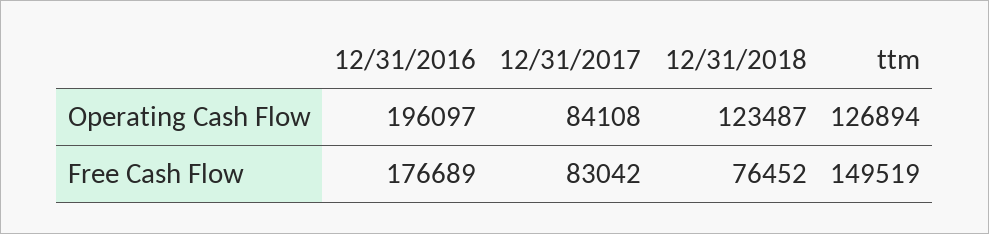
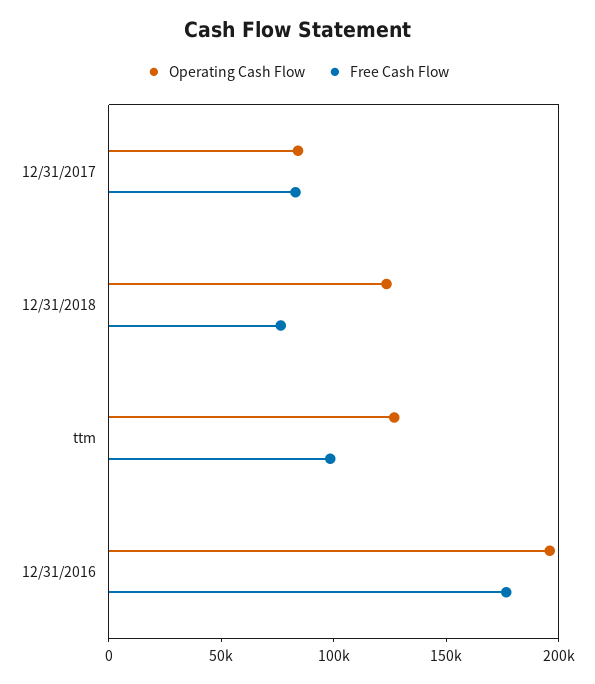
  {
    "Operating Cash Flow": {
      "12/31/2016": 196097,
      "12/31/2017": 84108,
      "12/31/2018": 123487,
      "ttm": 126894
    },
    "Free Cash Flow": {
      "12/31/2016": 176689,
      "12/31/2017": 83042,
      "12/31/2018": 76452,
-     "ttm": 149519
+     "ttm": 100000
    }
  }

